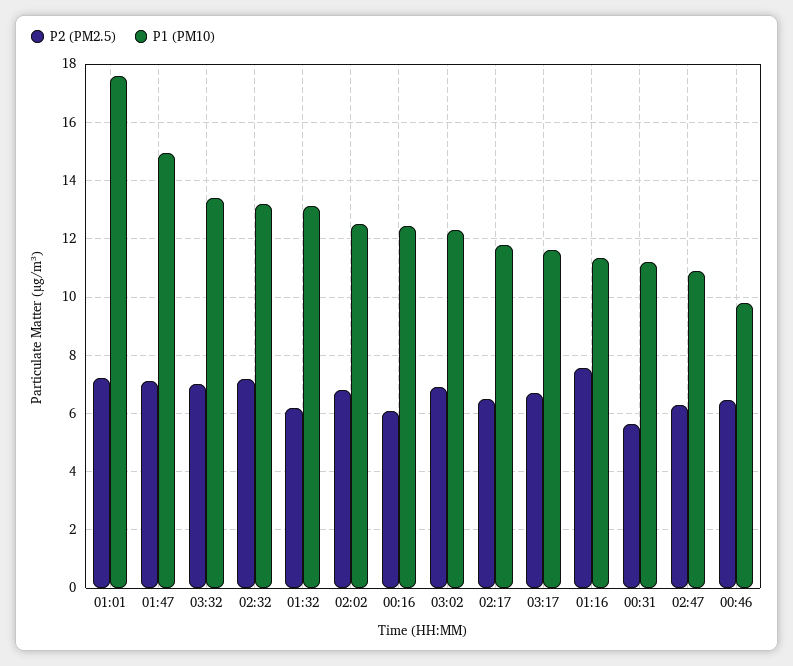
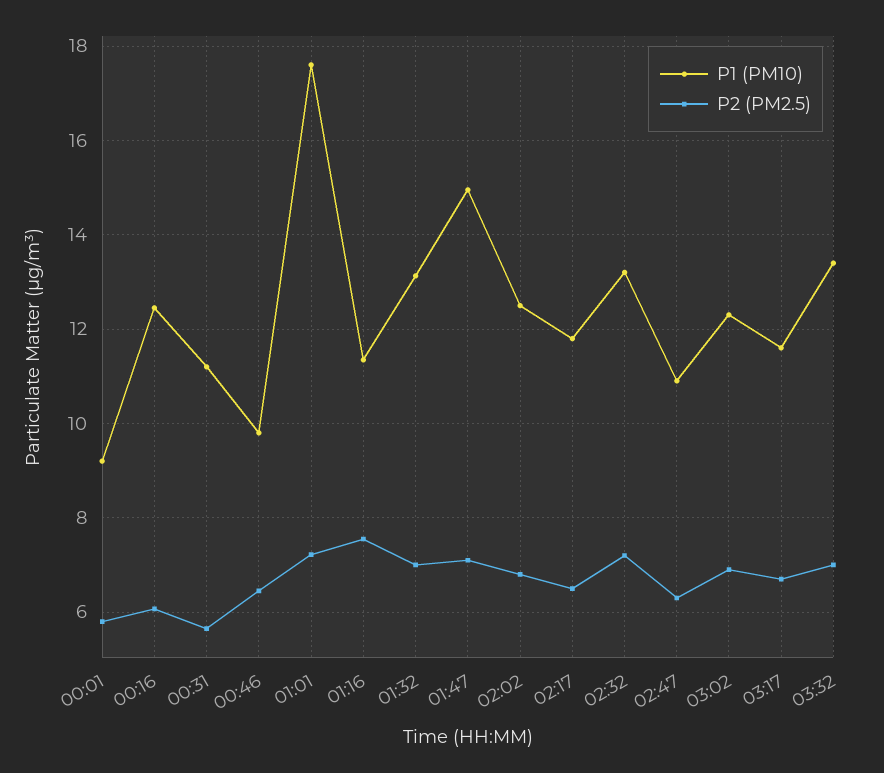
  {
    "P2 (PM2.5)": {
      "01:01": 7.2,
      "01:47": 7.2,
      "03:32": 7,
      "02:32": 7.2,
-     "01:32": 6.25,
+     "01:32": 7,
      "02:02": 6.8,
      "00:16": 6,
      "03:02": 7,
      "02:17": 6.6,
      "03:17": 6.8,
      "01:16": 7.6,
      "00:31": 5.6,
      "02:47": 6.4,
-     "00:46": 6.4
+     "00:46": 6.4,
+     "00:01": 5.8
    },
    "P1 (PM10)": {
      "01:01": 17.6,
      "01:47": 15,
      "03:32": 13.4,
      "02:32": 13.2,
      "01:32": 13.2,
      "02:02": 12.6,
      "00:16": 12.4,
      "03:02": 12.4,
      "02:17": 11.8,
      "03:17": 11.6,
      "01:16": 11.4,
      "00:31": 11.2,
      "02:47": 11,
-     "00:46": 9.8
+     "00:46": 9.8,
+     "00:01": 9.2
    }
  }

